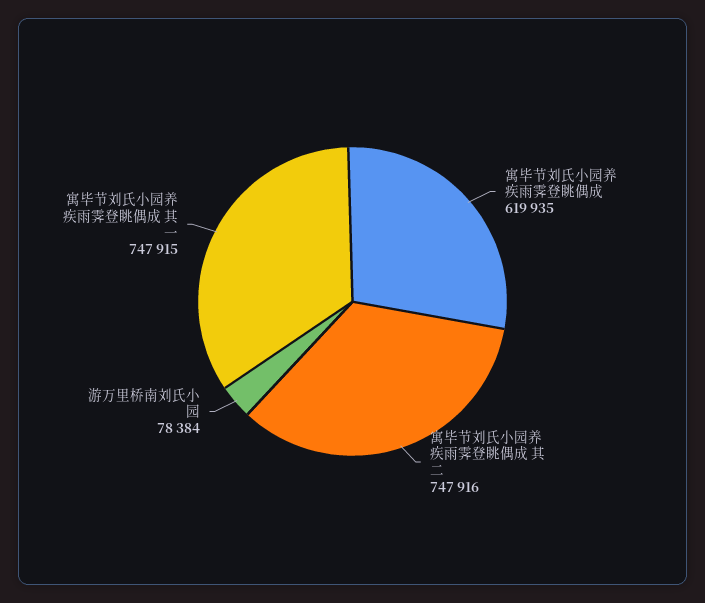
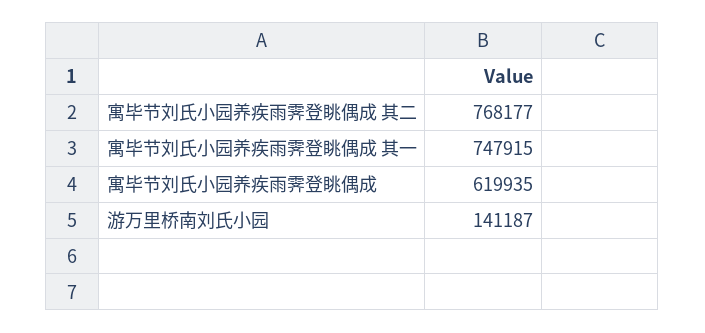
  {
    "寓毕节刘氏小园养疾雨霁登眺偶成": 619935,
-   "寓毕节刘氏小园养疾雨霁登眺偶成 其二": 747916,
+   "寓毕节刘氏小园养疾雨霁登眺偶成 其二": 768177,
-   "游万里桥南刘氏小园": 78384,
+   "游万里桥南刘氏小园": 141187,
    "寓毕节刘氏小园养疾雨霁登眺偶成 其一": 747915
  }

